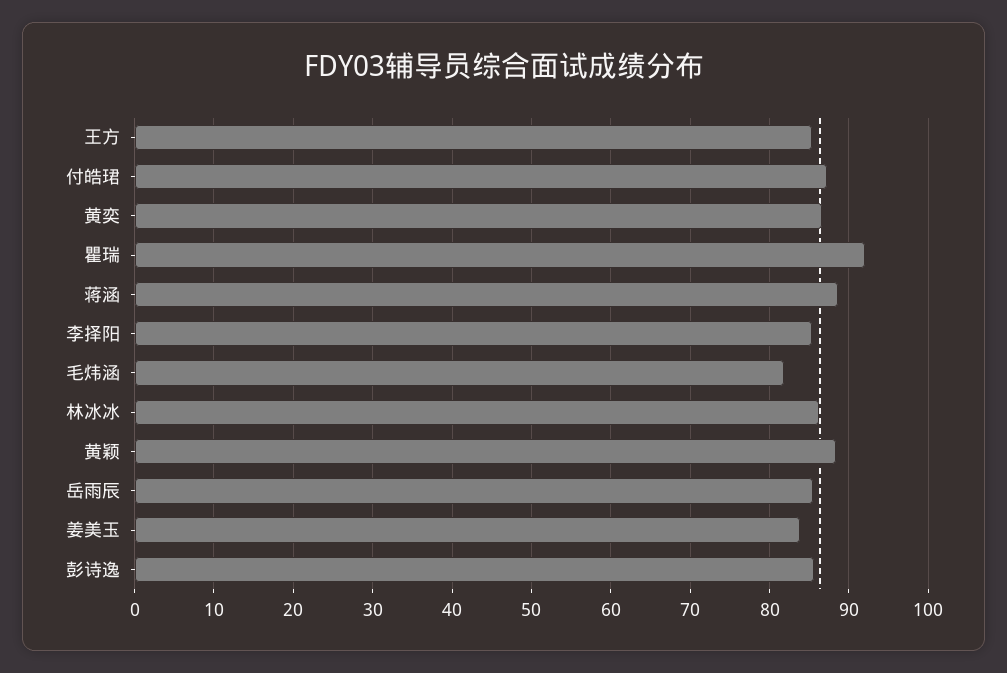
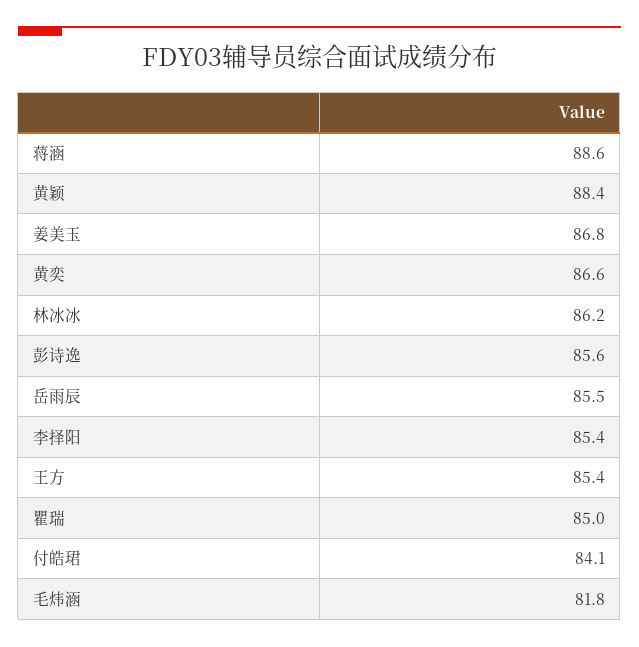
  {
    "王方": 85.4,
-   "付皓珺": 87,
+   "付皓珺": 84.1,
    "黄奕": 86.6,
-   "瞿瑞": 92,
+   "瞿瑞": 85,
    "蒋涵": 88.6,
    "李择阳": 85.4,
    "毛炜涵": 81.8,
    "林冰冰": 86.2,
    "黄颖": 88.4,
    "岳雨辰": 85.5,
-   "姜美玉": 84,
+   "姜美玉": 86.8,
    "彭诗逸": 85.6
  }

